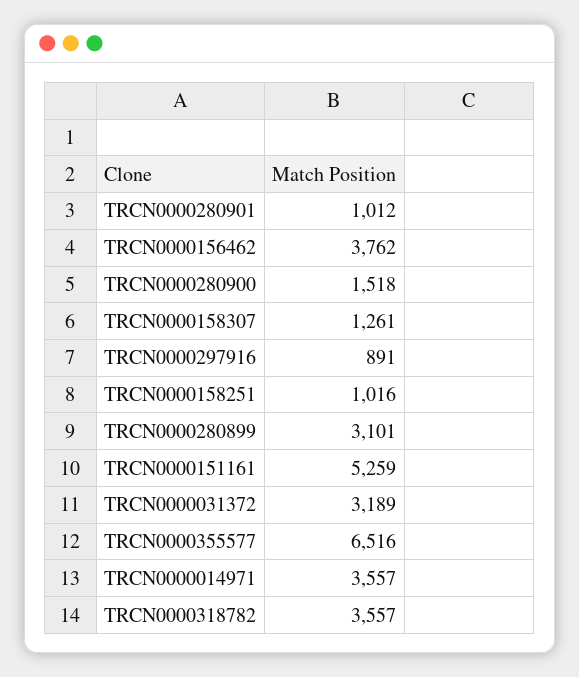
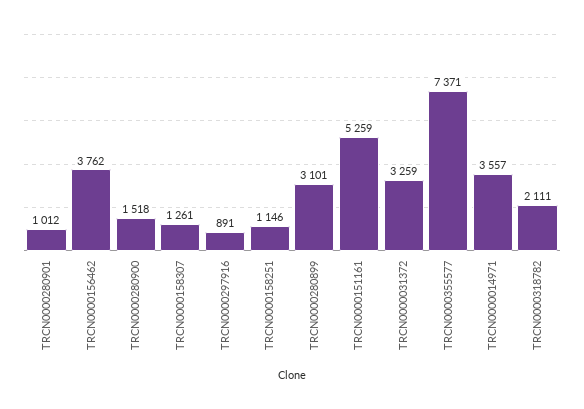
  {
    "TRCN0000280901": 1012,
    "TRCN0000156462": 3762,
    "TRCN0000280900": 1518,
    "TRCN0000158307": 1261,
    "TRCN0000297916": 891,
-   "TRCN0000158251": 1016,
+   "TRCN0000158251": 1146,
    "TRCN0000280899": 3101,
    "TRCN0000151161": 5259,
-   "TRCN0000031372": 3189,
+   "TRCN0000031372": 3259,
-   "TRCN0000355577": 6516,
+   "TRCN0000355577": 7371,
    "TRCN0000014971": 3557,
-   "TRCN0000318782": 3557
+   "TRCN0000318782": 2111
  }

